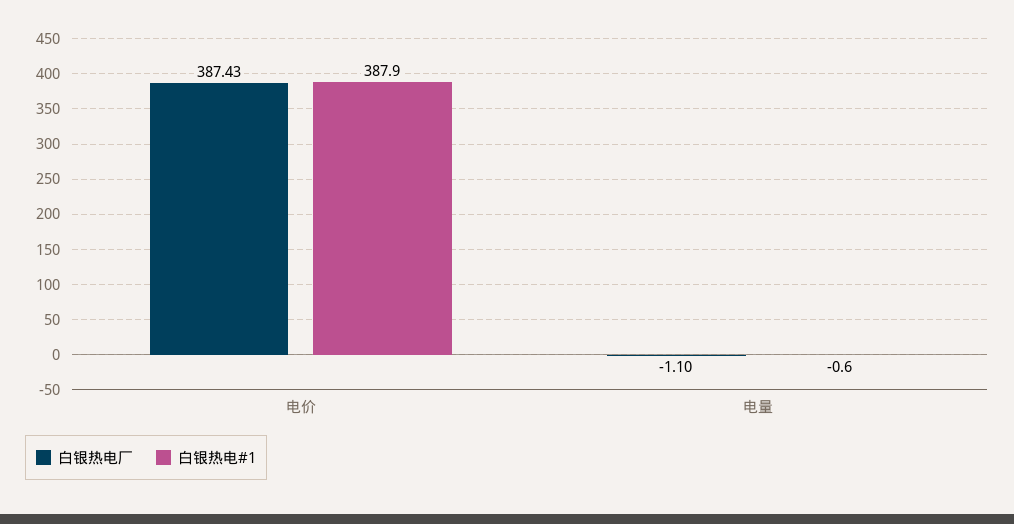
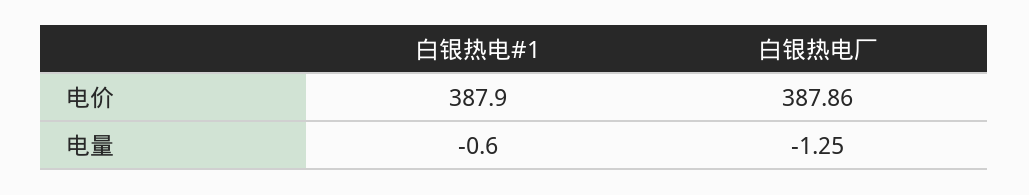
  {
    "白银热电厂": {
-     "电价": 387.43,
+     "电价": 387.86,
-     "电量": -1.1
+     "电量": -1.25
    },
    "白银热电#1": {
      "电价": 387.9,
      "电量": -0.6
    }
  }

